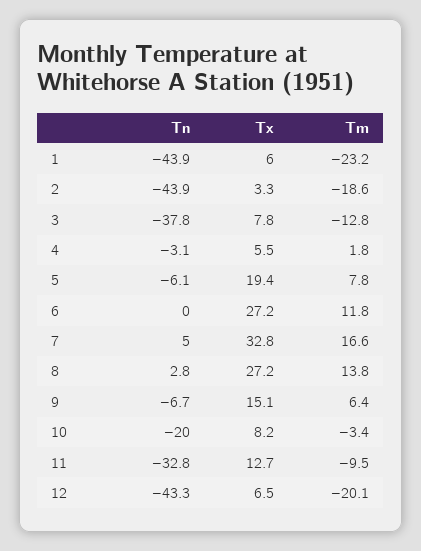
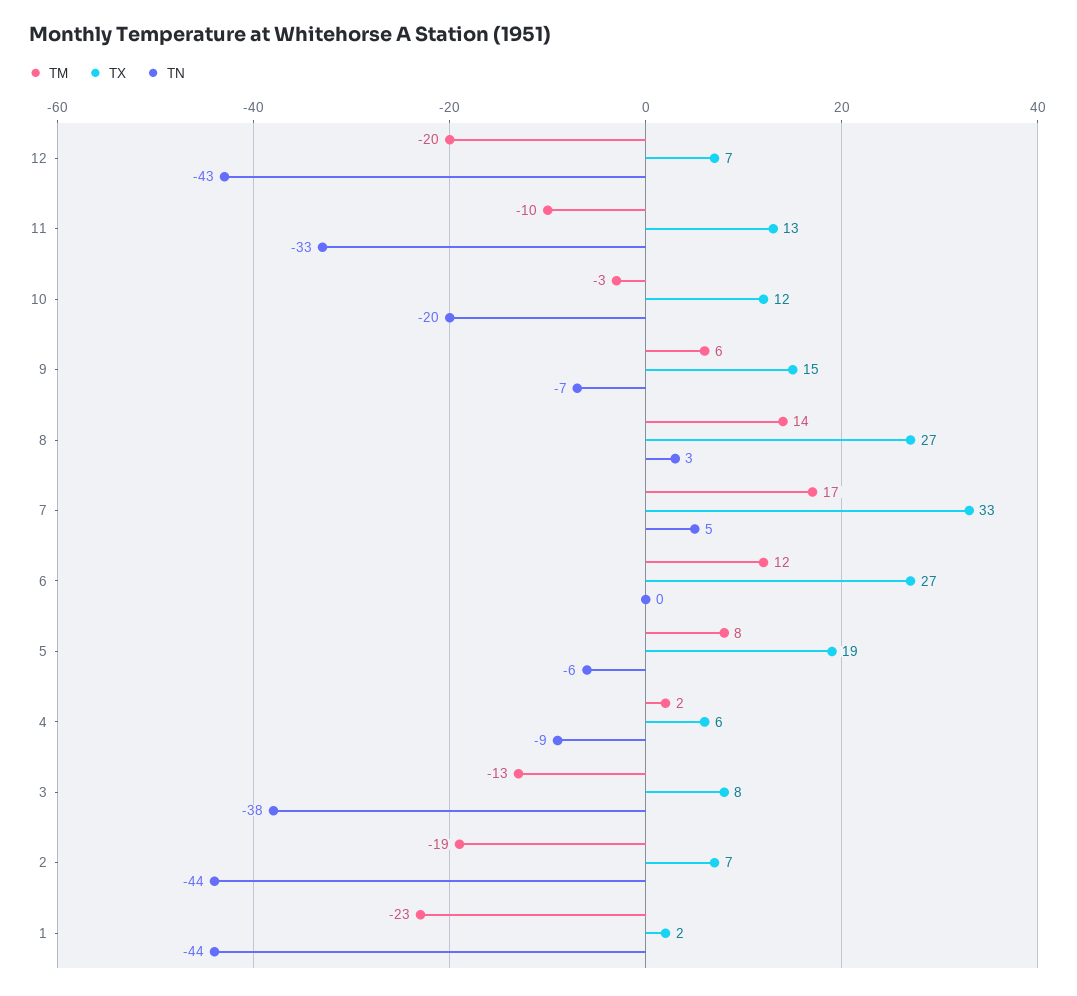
  {
    "Tn": {
      "1": -43.9,
      "2": -43.9,
      "3": -37.8,
-     "4": -3.1,
+     "4": -9,
      "5": -6.1,
      "6": 0,
      "7": 5,
      "8": 2.8,
      "9": -6.7,
      "10": -20,
      "11": -32.8,
      "12": -43.3
    },
    "Tx": {
-     "1": 6,
+     "1": 2,
-     "2": 3.3,
+     "2": 7,
      "3": 7.8,
      "4": 5.5,
      "5": 19.4,
      "6": 27.2,
      "7": 32.8,
      "8": 27.2,
      "9": 15.1,
-     "10": 8.2,
+     "10": 12,
      "11": 12.7,
      "12": 6.5
    },
    "Tm": {
      "1": -23.2,
      "2": -18.6,
      "3": -12.8,
      "4": 1.8,
      "5": 7.8,
      "6": 11.8,
      "7": 16.6,
      "8": 13.8,
      "9": 6.4,
      "10": -3.4,
      "11": -9.5,
      "12": -20.1
    }
  }

